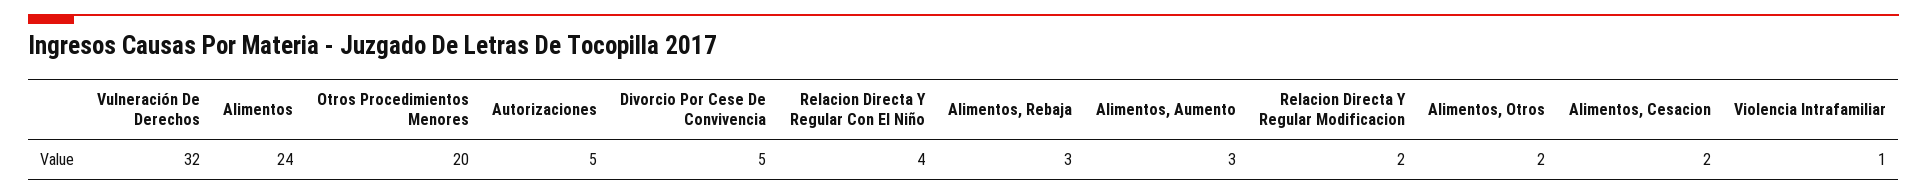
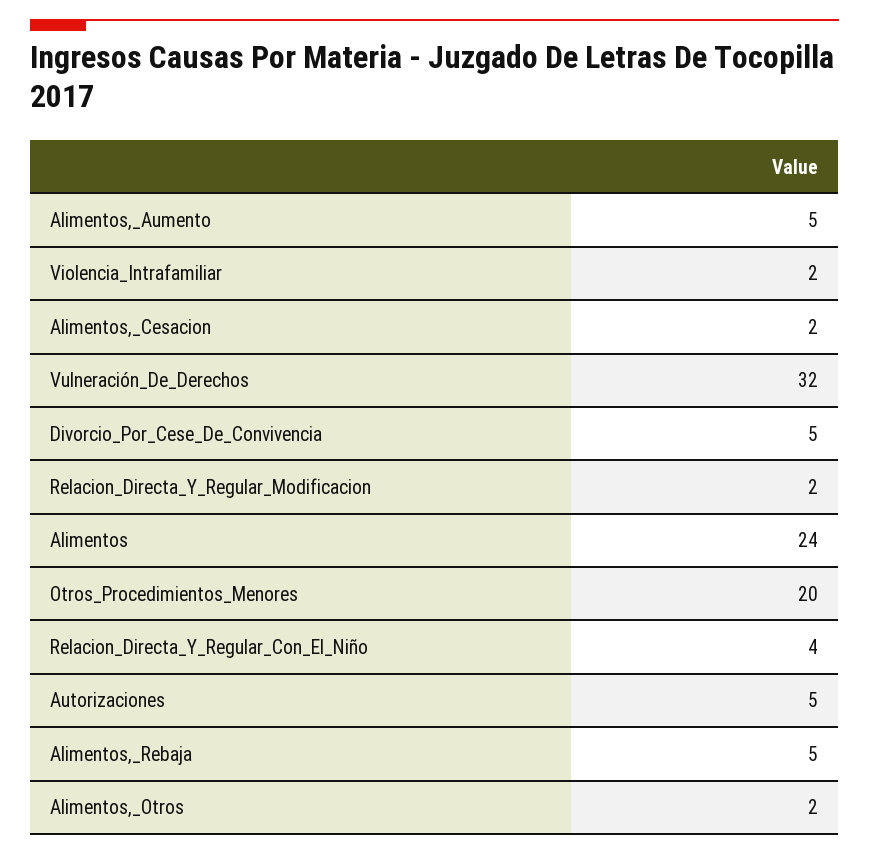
  {
    "Vulneración De Derechos": 32,
    "Alimentos": 24,
    "Otros Procedimientos Menores": 20,
    "Autorizaciones": 5,
    "Divorcio Por Cese De Convivencia": 5,
    "Relacion Directa Y Regular Con El Niño": 4,
-   "Alimentos, Rebaja": 3,
+   "Alimentos, Rebaja": 5,
-   "Alimentos, Aumento": 3,
+   "Alimentos, Aumento": 5,
    "Relacion Directa Y Regular Modificacion": 2,
    "Alimentos, Otros": 2,
    "Alimentos, Cesacion": 2,
-   "Violencia Intrafamiliar": 1
+   "Violencia Intrafamiliar": 2
  }

